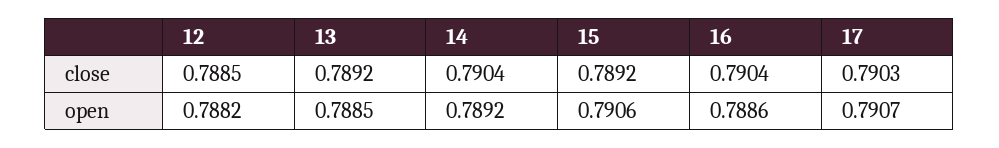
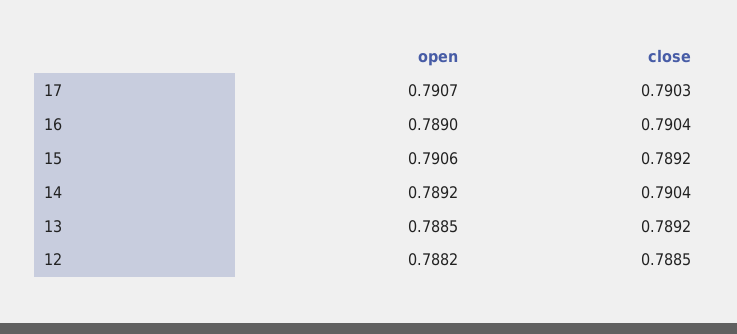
  {
    "12": {
      "close": 0.7885,
      "open": 0.7882
    },
    "13": {
      "close": 0.7892,
      "open": 0.7885
    },
    "14": {
      "close": 0.7904,
      "open": 0.7892
    },
    "15": {
      "close": 0.7892,
      "open": 0.7906
    },
    "16": {
      "close": 0.7904,
-     "open": 0.7886
+     "open": 0.789
    },
    "17": {
      "close": 0.7903,
      "open": 0.7907
    }
  }

